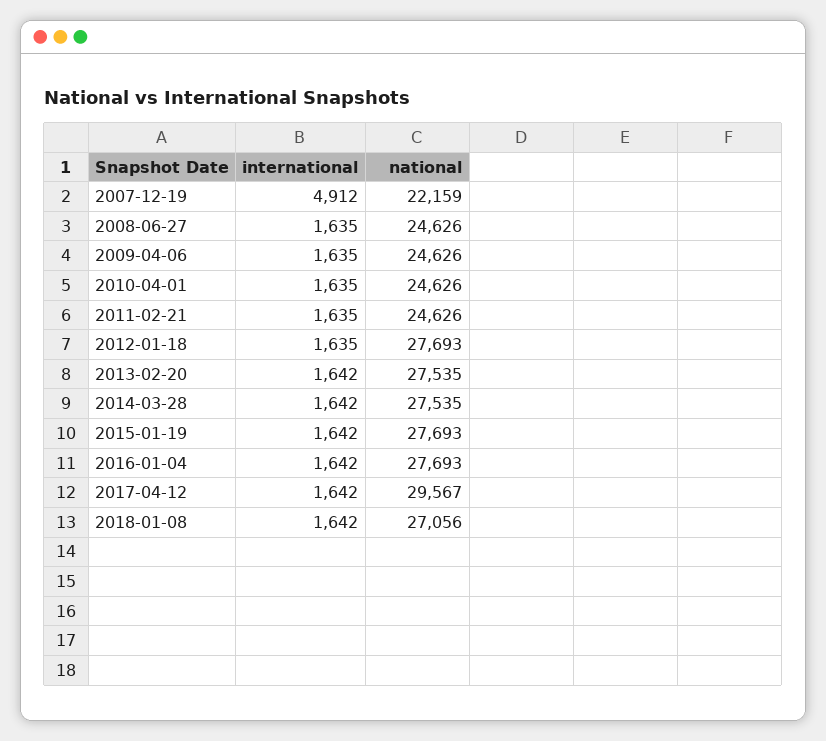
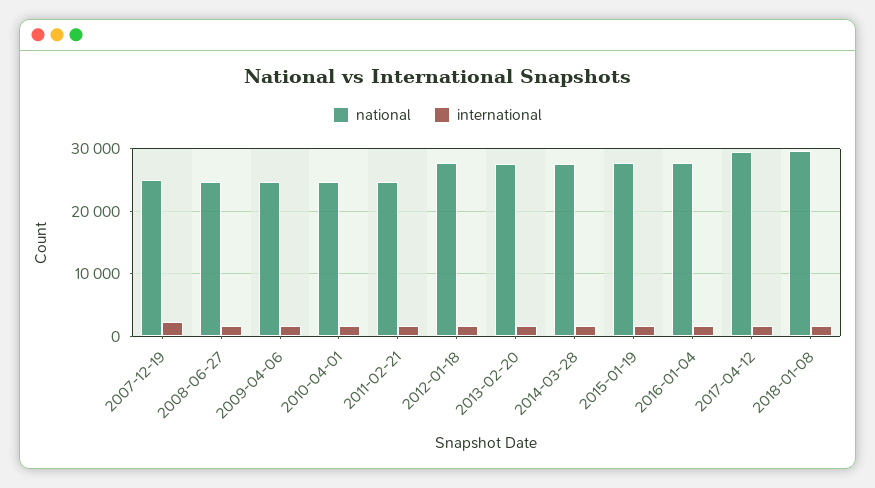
  {
    "international": {
-     "2007-12-19": 4912,
+     "2007-12-19": 2000,
      "2008-06-27": 1635,
      "2009-04-06": 1635,
      "2010-04-01": 1635,
      "2011-02-21": 1635,
      "2012-01-18": 1635,
      "2013-02-20": 1642,
      "2014-03-28": 1642,
      "2015-01-19": 1642,
      "2016-01-04": 1642,
      "2017-04-12": 1642,
      "2018-01-08": 1642
    },
    "national": {
-     "2007-12-19": 22159,
+     "2007-12-19": 25000,
      "2008-06-27": 24626,
      "2009-04-06": 24626,
      "2010-04-01": 24626,
      "2011-02-21": 24626,
      "2012-01-18": 27693,
      "2013-02-20": 27535,
      "2014-03-28": 27535,
      "2015-01-19": 27693,
      "2016-01-04": 27693,
      "2017-04-12": 29567,
-     "2018-01-08": 27056
+     "2018-01-08": 30000
    }
  }

